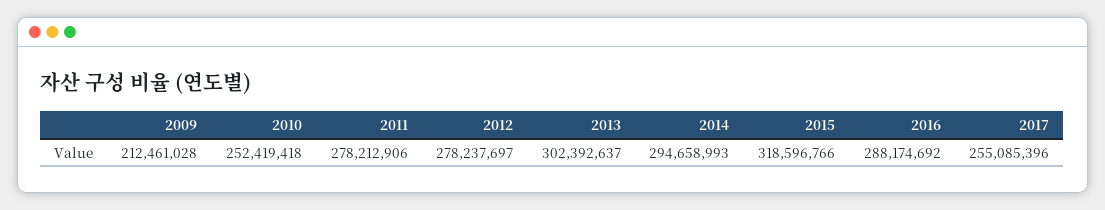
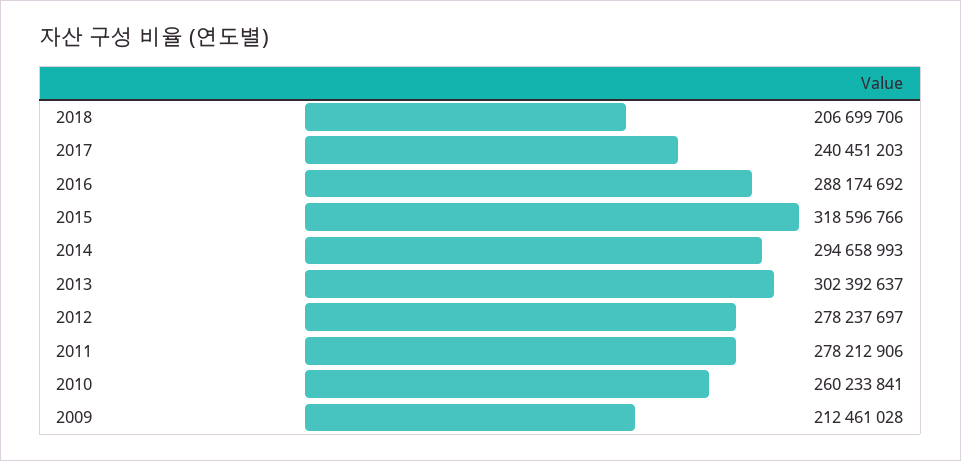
  {
    "2009": 212461028,
-   "2010": 252419418,
+   "2010": 260233841,
    "2011": 278212906,
    "2012": 278237697,
    "2013": 302392637,
    "2014": 294658993,
    "2015": 318596766,
    "2016": 288174692,
-   "2017": 255085396
+   "2017": 240451203,
+   "2018": 206699706
  }

